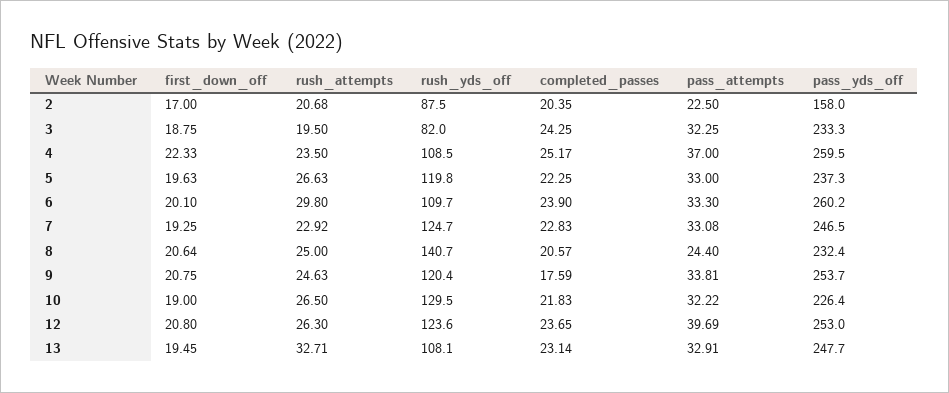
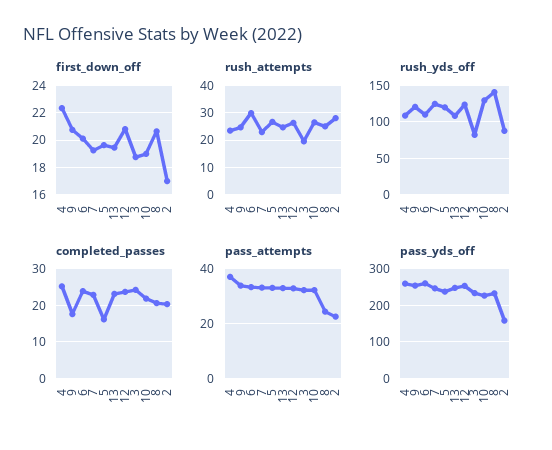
  {
    "first_down_off": {
      "2": 17,
      "3": 18.75,
      "4": 22.33,
      "5": 19.63,
      "6": 20.1,
      "7": 19.25,
      "8": 20.64,
      "9": 20.75,
      "10": 19,
      "12": 20.8,
      "13": 19.45
    },
    "rush_attempts": {
-     "2": 20.68,
+     "2": 27.5,
      "3": 19.5,
      "4": 23.5,
      "5": 26.63,
      "6": 29.8,
      "7": 22.92,
      "8": 25,
      "9": 24.63,
      "10": 26.5,
      "12": 26.3,
-     "13": 32.71
+     "13": 25
    },
    "rush_yds_off": {
      "2": 87.5,
      "3": 82,
      "4": 108.5,
      "5": 119.8,
      "6": 109.7,
      "7": 124.7,
      "8": 140.7,
      "9": 120.4,
      "10": 129.5,
      "12": 123.6,
      "13": 108.1
    },
    "completed_passes": {
      "2": 20.35,
      "3": 24.25,
      "4": 25.17,
-     "5": 22.25,
+     "5": 16,
      "6": 23.9,
      "7": 22.83,
      "8": 20.57,
      "9": 17.59,
      "10": 21.83,
      "12": 23.65,
      "13": 23.14
    },
    "pass_attempts": {
      "2": 22.5,
      "3": 32.25,
      "4": 37,
      "5": 33,
      "6": 33.3,
      "7": 33.08,
      "8": 24.4,
      "9": 33.81,
      "10": 32.22,
-     "12": 39.69,
+     "12": 32.5,
      "13": 32.91
    },
    "pass_yds_off": {
      "2": 158,
      "3": 233.3,
      "4": 259.5,
      "5": 237.3,
      "6": 260.2,
      "7": 246.5,
      "8": 232.4,
      "9": 253.7,
      "10": 226.4,
      "12": 253,
      "13": 247.7
    }
  }

